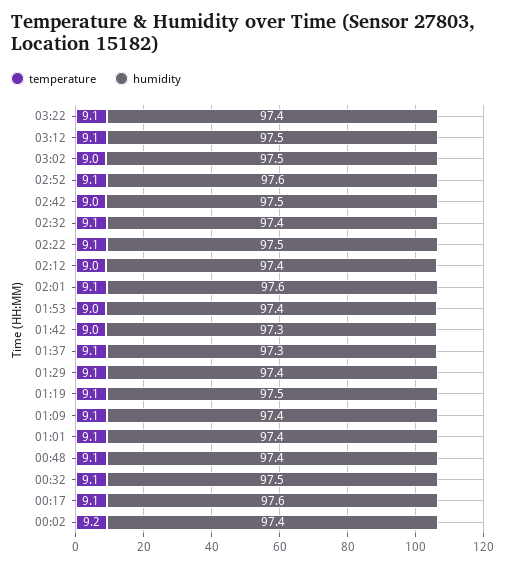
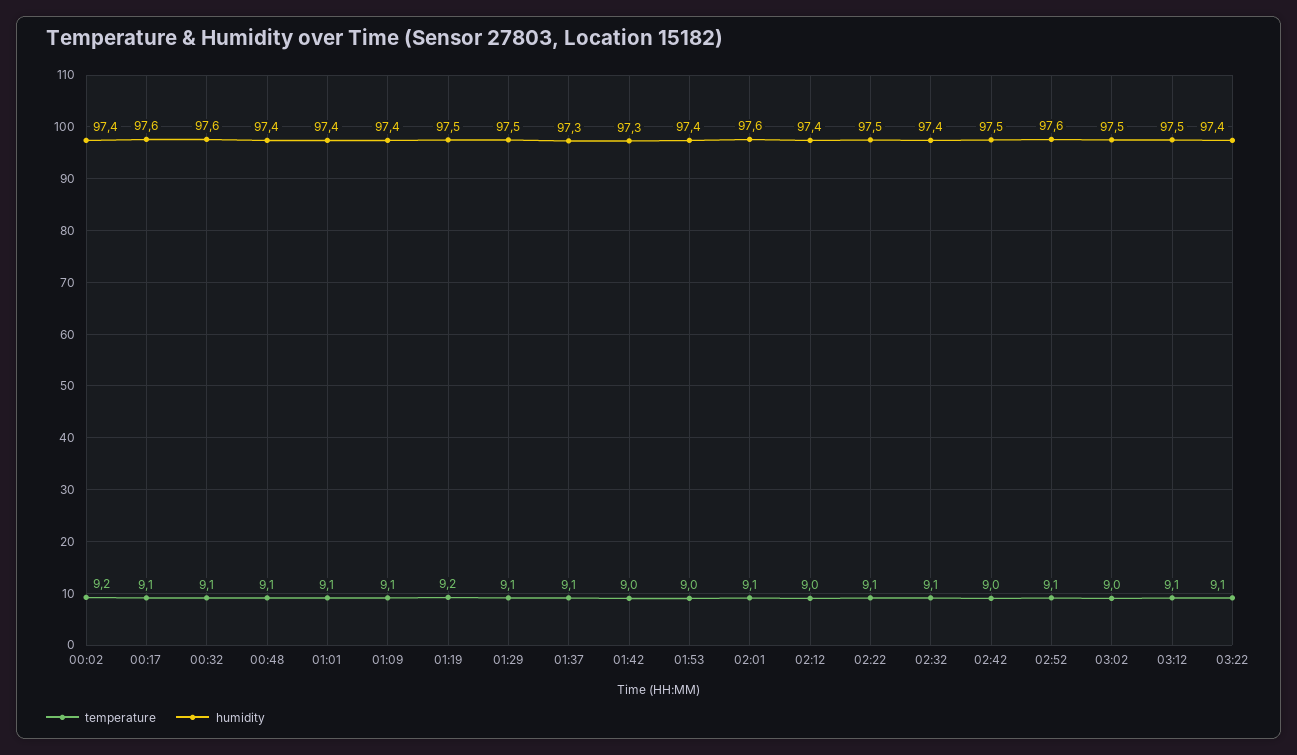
  {
    "temperature": {
      "03:22": 9.1,
      "03:12": 9.1,
      "03:02": 9,
      "02:52": 9.1,
      "02:42": 9,
      "02:32": 9.1,
      "02:22": 9.1,
      "02:12": 9,
      "02:01": 9.1,
      "01:53": 9,
      "01:42": 9,
      "01:37": 9.1,
      "01:29": 9.1,
-     "01:19": 9.1,
+     "01:19": 9.2,
      "01:09": 9.1,
      "01:01": 9.1,
      "00:48": 9.1,
      "00:32": 9.1,
      "00:17": 9.1,
      "00:02": 9.2
    },
    "humidity": {
      "03:22": 97.4,
      "03:12": 97.5,
      "03:02": 97.5,
      "02:52": 97.6,
      "02:42": 97.5,
      "02:32": 97.4,
      "02:22": 97.5,
      "02:12": 97.4,
      "02:01": 97.6,
      "01:53": 97.4,
      "01:42": 97.3,
      "01:37": 97.3,
-     "01:29": 97.4,
+     "01:29": 97.5,
      "01:19": 97.5,
      "01:09": 97.4,
      "01:01": 97.4,
      "00:48": 97.4,
-     "00:32": 97.5,
+     "00:32": 97.6,
      "00:17": 97.6,
      "00:02": 97.4
    }
  }

